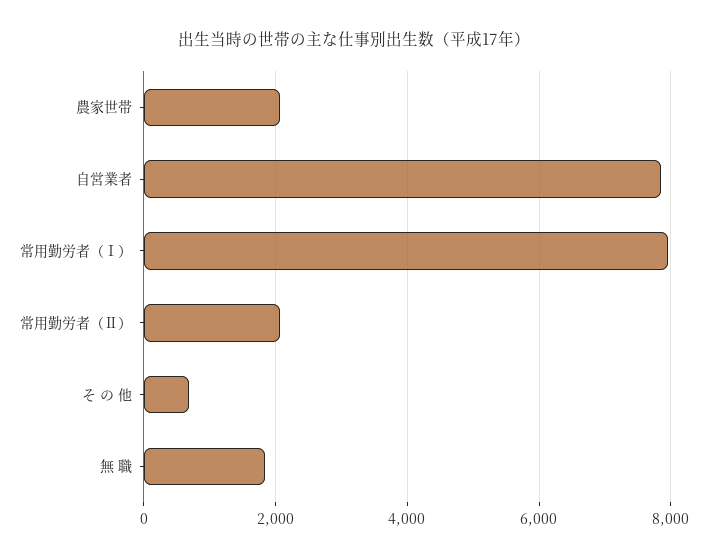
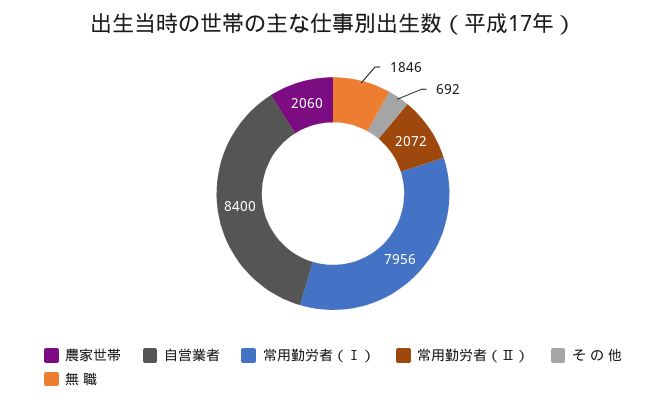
  {
    "農家世帯": 2060,
-   "自営業者": 7800,
+   "自営業者": 8400,
    "常用勤労者（Ⅰ）": 7956,
    "常用勤労者（Ⅱ）": 2072,
    "そ の 他": 692,
    "無 職": 1846
  }

